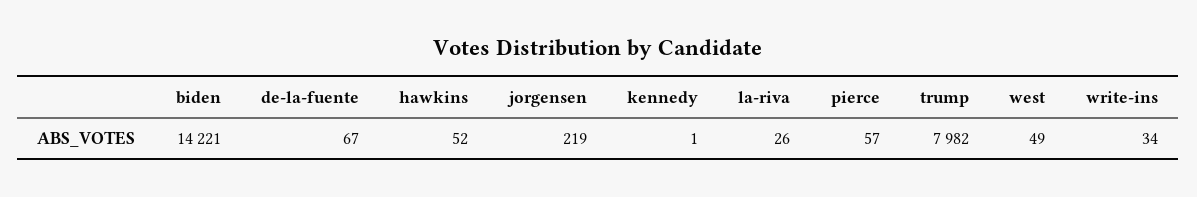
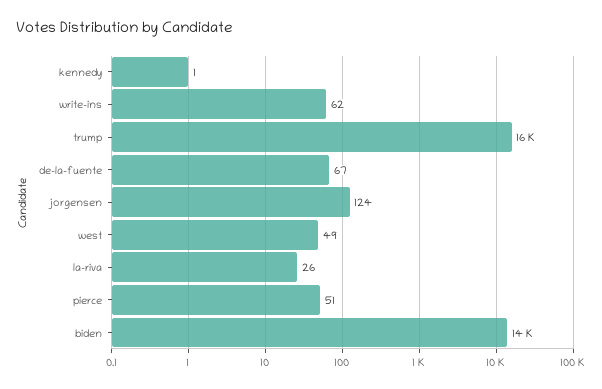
  {
    "biden": 14221,
    "de-la-fuente": 67,
-   "hawkins": 52,
-   "jorgensen": 219,
+   "jorgensen": 124,
    "kennedy": 1,
    "la-riva": 26,
-   "pierce": 57,
+   "pierce": 51,
-   "trump": 7982,
+   "trump": 16000,
    "west": 49,
-   "write-ins": 34
+   "write-ins": 62
  }

